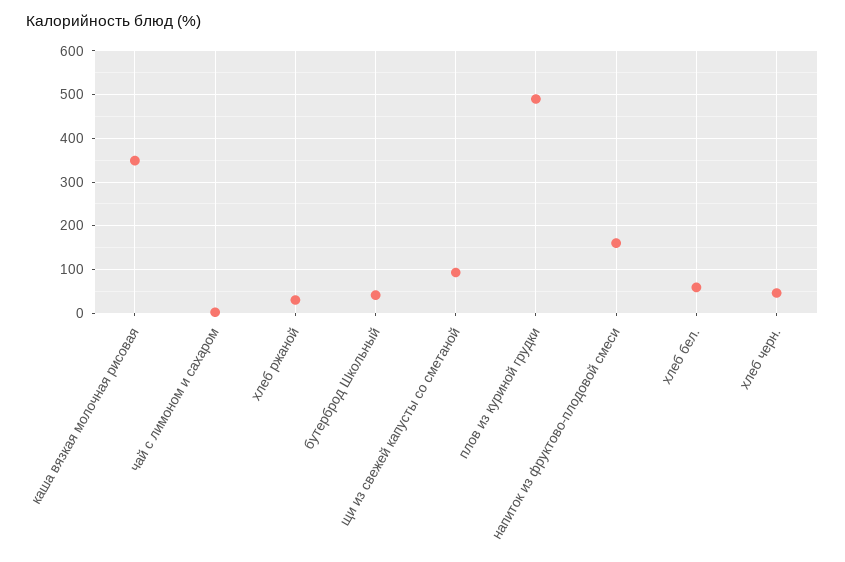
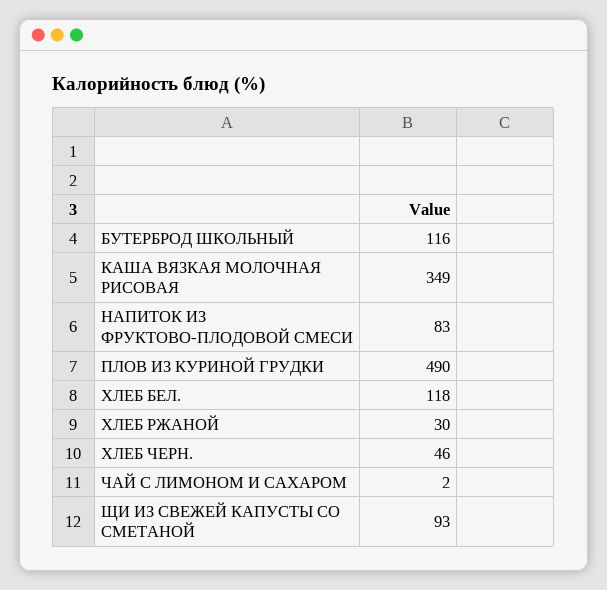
  {
    "каша вязкая молочная рисовая": 349,
    "чай с лимоном и сахаром": 2,
    "хлеб ржаной": 30,
-   "бутерброд Школьный": 40,
+   "бутерброд Школьный": 116,
    "щи из свежей капусты со сметаной": 93,
    "плов из куриной грудки": 490,
-   "напиток из фруктово-плодовой смеси": 160,
+   "напиток из фруктово-плодовой смеси": 83,
-   "хлеб бел.": 60,
+   "хлеб бел.": 118,
    "хлеб черн.": 46
  }

